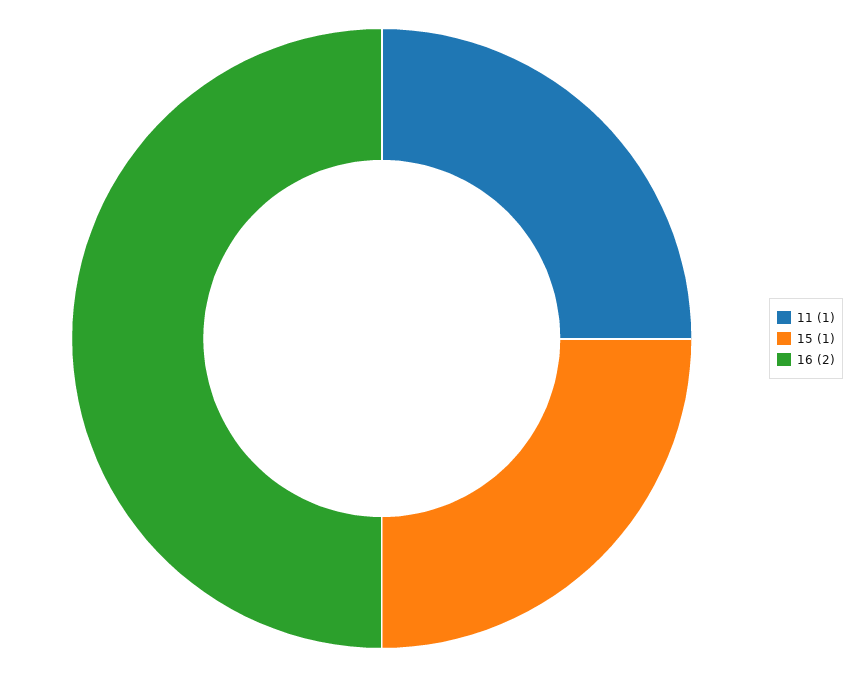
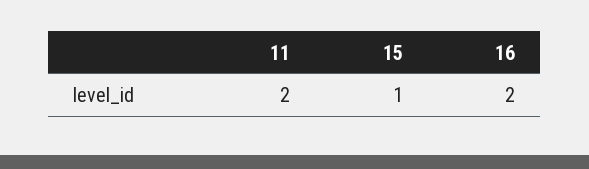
  {
-   "11": 1,
+   "11": 2,
    "15": 1,
    "16": 2
  }

